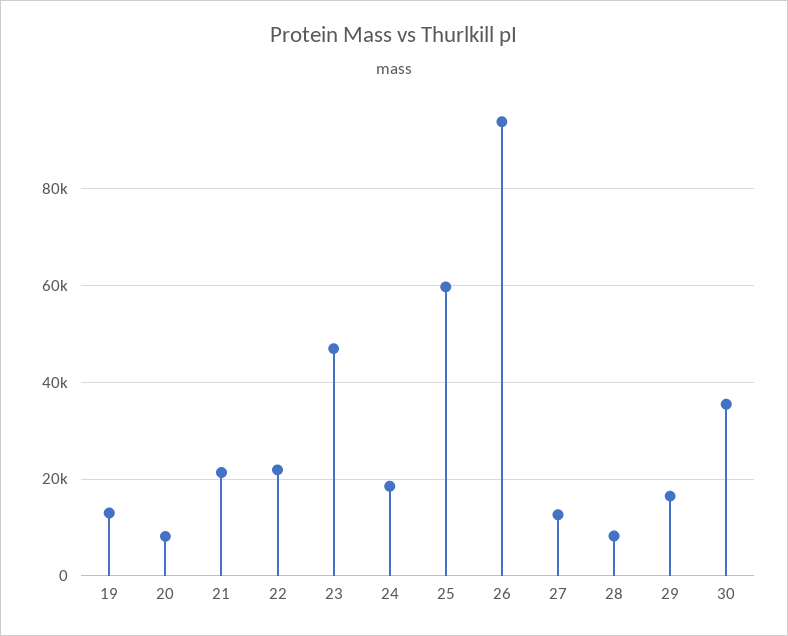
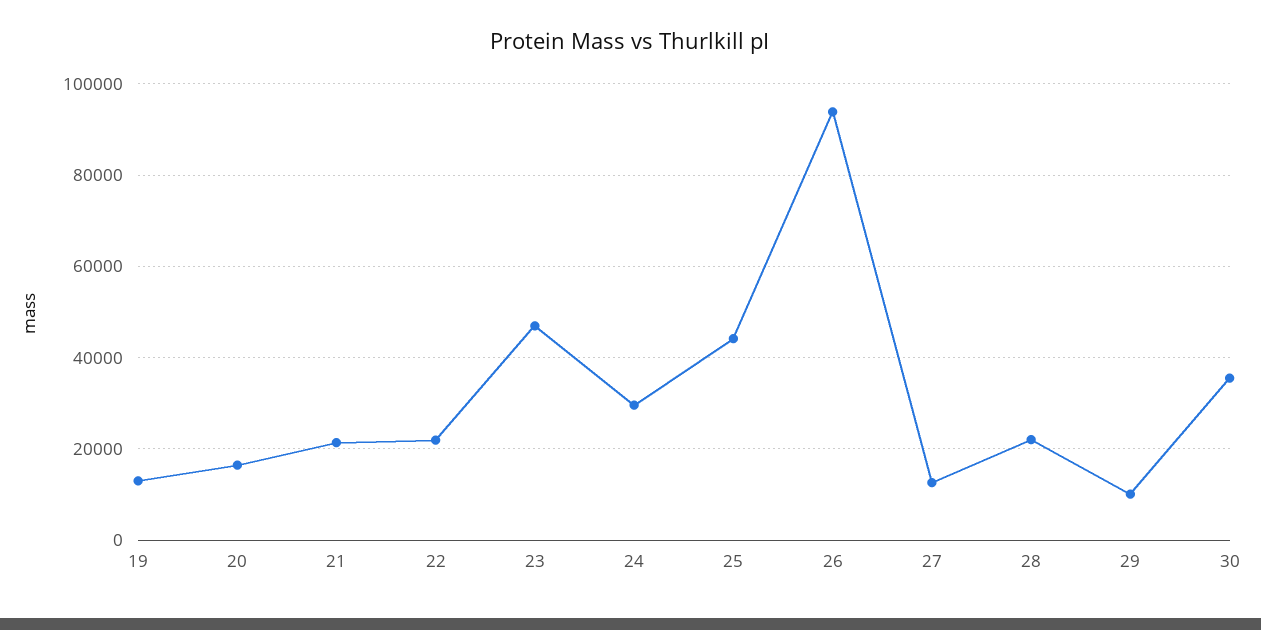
  {
    "19": 12000,
-   "20": 8000,
+   "20": 16000,
    "21": 22000,
    "22": 22000,
    "23": 46000,
-   "24": 18000,
+   "24": 30000,
-   "25": 60000,
+   "25": 44000,
    "26": 94000,
    "27": 12000,
-   "28": 8000,
+   "28": 22000,
-   "29": 16000,
+   "29": 10000,
    "30": 36000
  }

